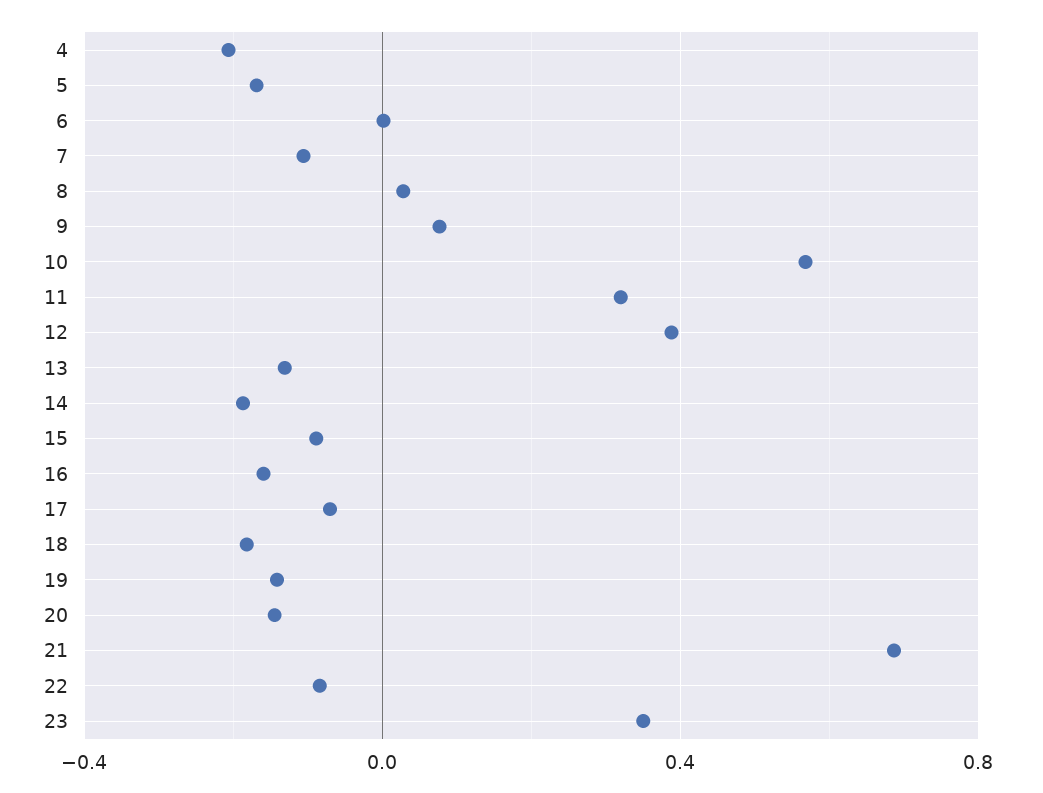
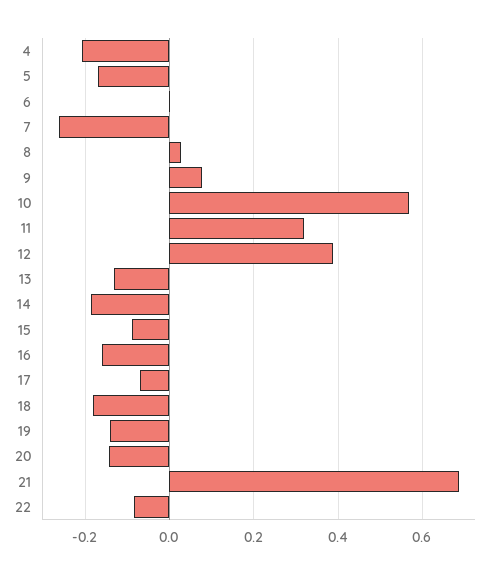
  {
    "4": -0.2,
    "5": -0.16,
    "6": 0,
-   "7": -0.1,
+   "7": -0.26,
    "8": 0.02,
    "9": 0.08,
    "10": 0.56,
    "11": 0.32,
    "12": 0.38,
    "13": -0.14,
    "14": -0.18,
    "15": -0.08,
    "16": -0.16,
    "17": -0.08,
    "18": -0.18,
    "19": -0.14,
    "20": -0.14,
    "21": 0.68,
-   "22": -0.08,
+   "22": -0.08
-   "23": 0.35
  }

